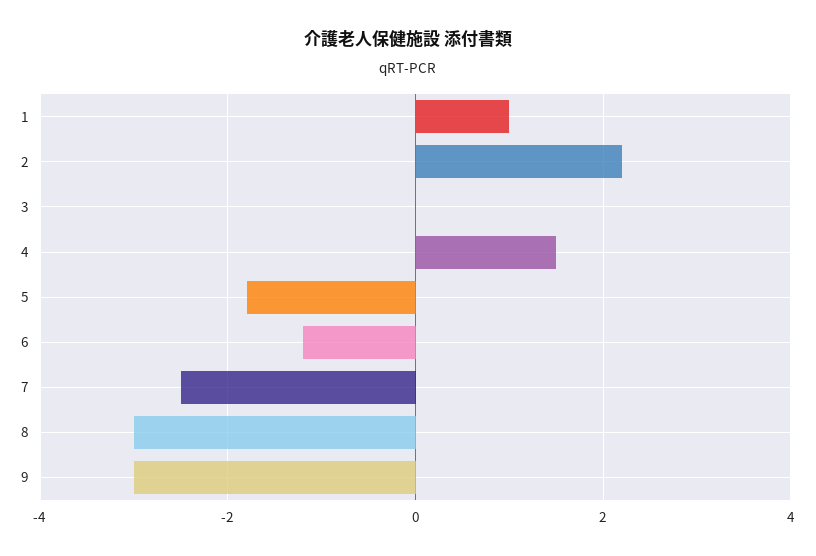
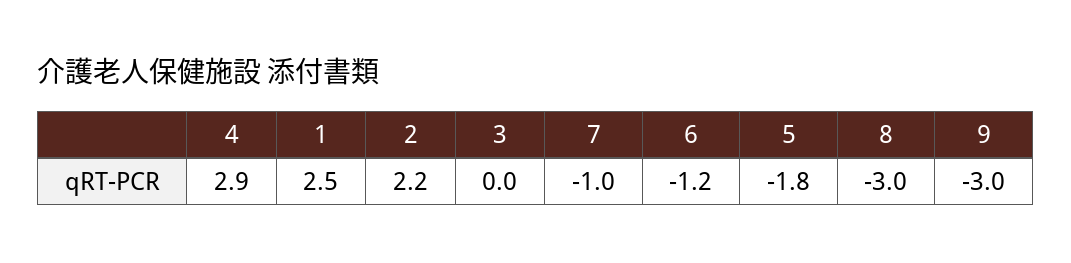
  {
-   "1": 1,
+   "1": 2.5,
    "2": 2.2,
    "3": 0,
-   "4": 1.5,
+   "4": 2.9,
    "5": -1.8,
    "6": -1.2,
-   "7": -2.5,
+   "7": -1,
    "8": -3,
    "9": -3
  }

